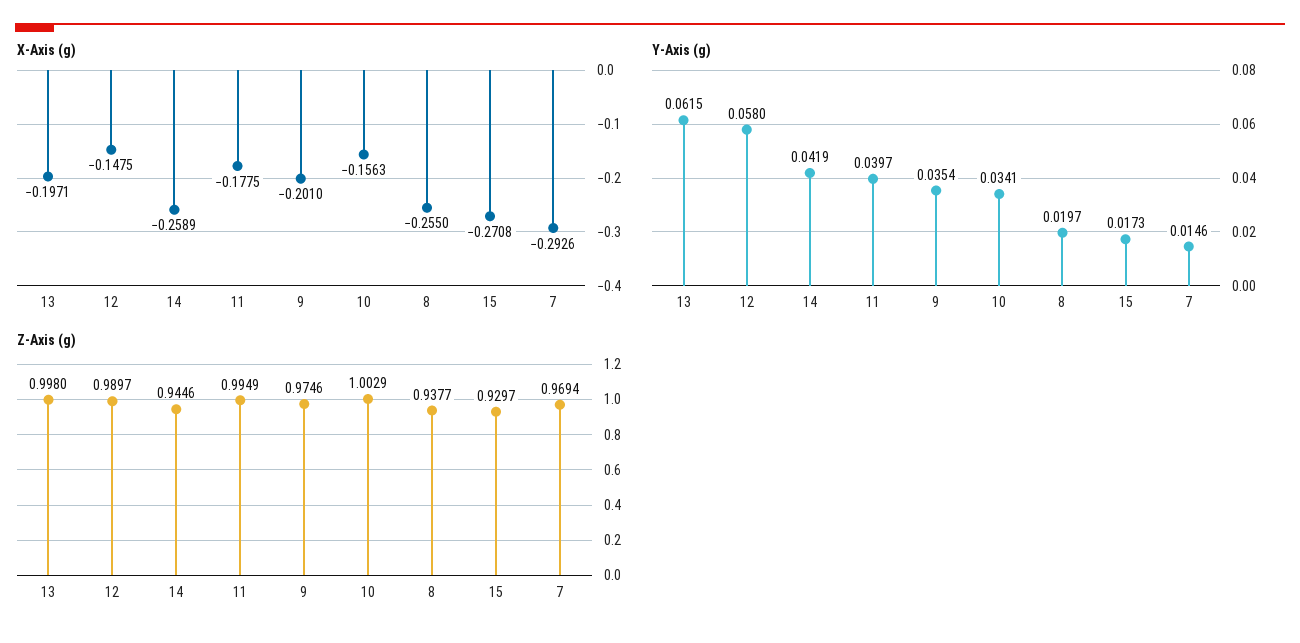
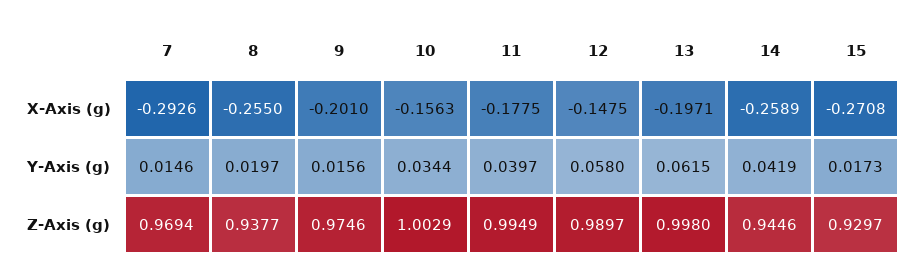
  {
    "X-Axis (g)": {
      "13": -0.1971,
      "12": -0.1475,
      "14": -0.2589,
      "11": -0.1775,
      "9": -0.201,
      "10": -0.1563,
      "8": -0.255,
      "15": -0.2708,
      "7": -0.2926
    },
    "Y-Axis (g)": {
      "13": 0.0615,
      "12": 0.058,
      "14": 0.0419,
      "11": 0.0397,
-     "9": 0.0354,
+     "9": 0.0156,
-     "10": 0.0341,
+     "10": 0.0344,
      "8": 0.0197,
      "15": 0.0173,
      "7": 0.0146
    },
    "Z-Axis (g)": {
      "13": 0.998,
      "12": 0.9897,
      "14": 0.9446,
      "11": 0.9949,
      "9": 0.9746,
      "10": 1.0029,
      "8": 0.9377,
      "15": 0.9297,
      "7": 0.9694
    }
  }

